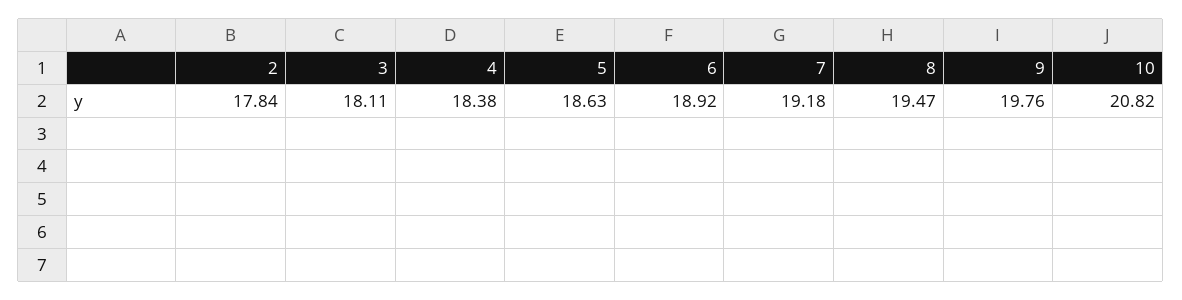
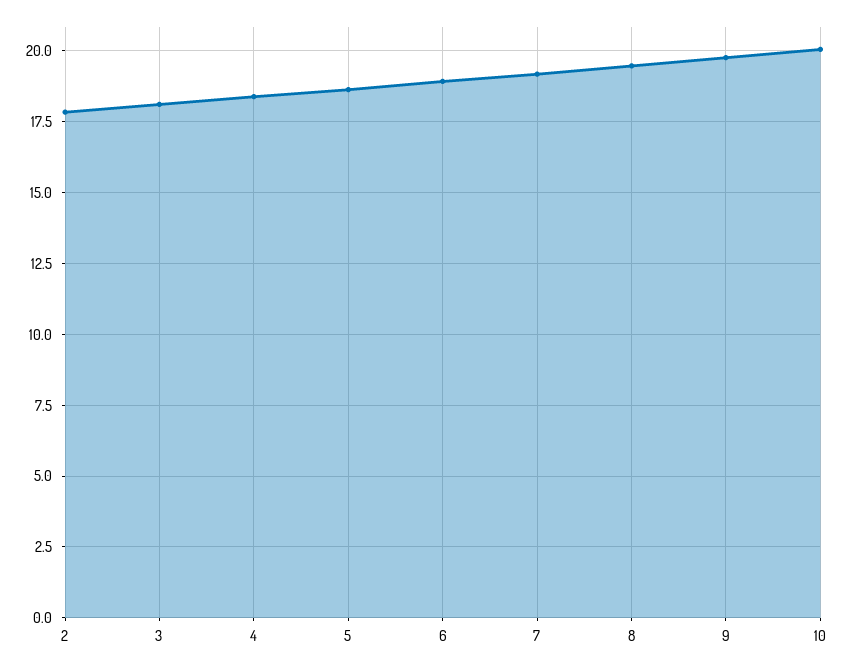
  {
    "2": 17.84,
    "3": 18.11,
    "4": 18.38,
    "5": 18.63,
    "6": 18.92,
    "7": 19.18,
    "8": 19.47,
    "9": 19.76,
-   "10": 20.82
+   "10": 20
  }

